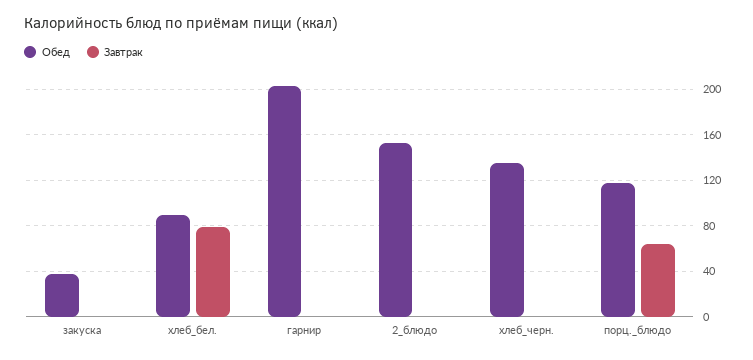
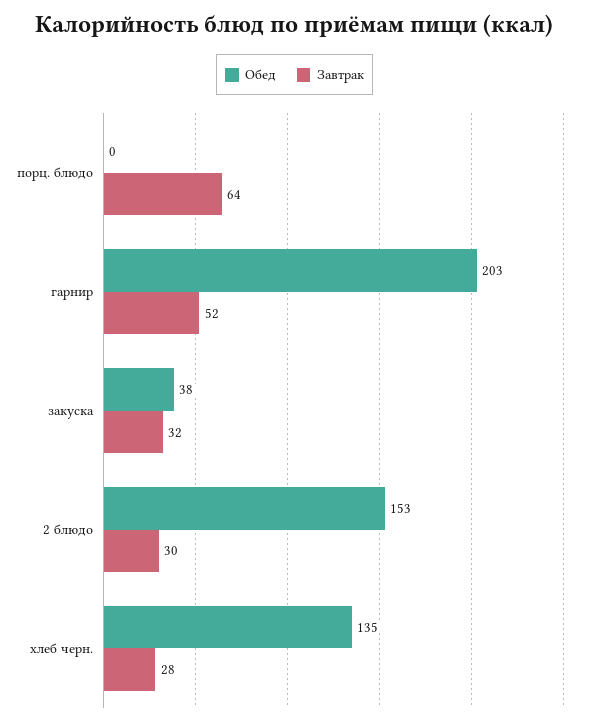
  {
    "Обед": {
      "закуска": 38,
-     "хлеб_бел.": 90,
      "гарнир": 203,
      "2_блюдо": 153,
      "хлеб_черн.": 135,
-     "порц._блюдо": 120
+     "порц._блюдо": 0
    },
    "Завтрак": {
-     "закуска": 0,
+     "закуска": 32,
-     "хлеб_бел.": 80,
-     "гарнир": 0,
+     "гарнир": 52,
-     "2_блюдо": 0,
+     "2_блюдо": 30,
-     "хлеб_черн.": 0,
+     "хлеб_черн.": 28,
      "порц._блюдо": 64
    }
  }

